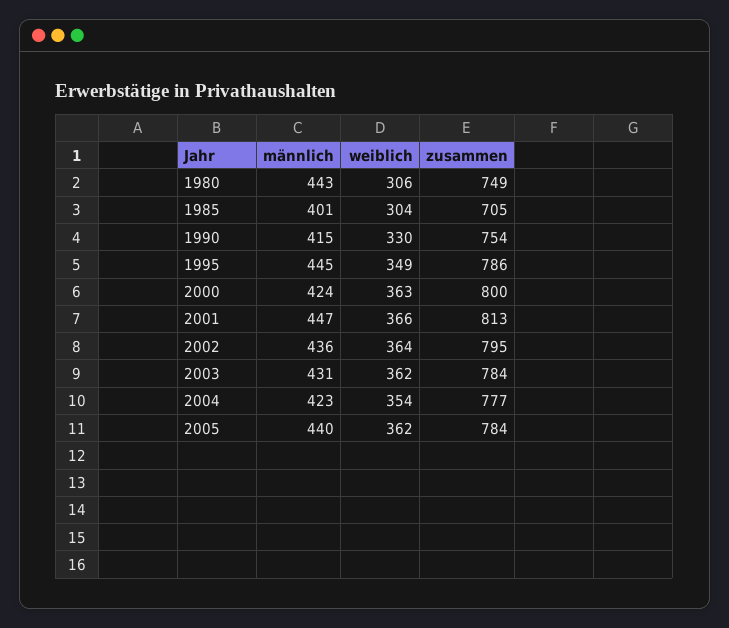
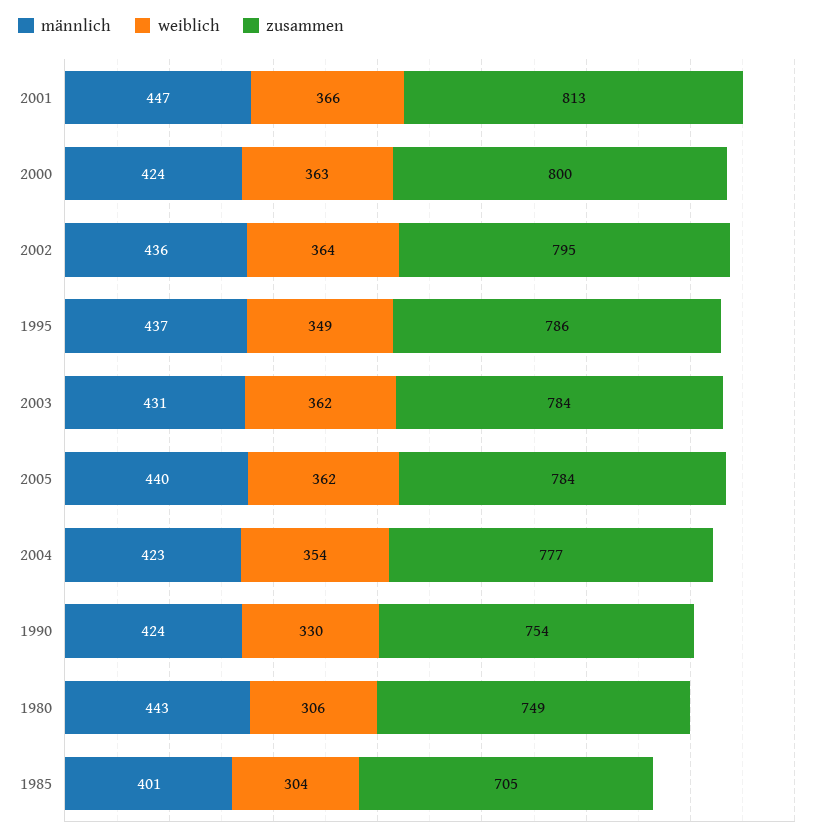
  {
    "männlich": {
      "1980": 443,
      "1985": 401,
-     "1990": 415,
+     "1990": 424,
-     "1995": 445,
+     "1995": 437,
      "2000": 424,
      "2001": 447,
      "2002": 436,
      "2003": 431,
      "2004": 423,
      "2005": 440
    },
    "weiblich": {
      "1980": 306,
      "1985": 304,
      "1990": 330,
      "1995": 349,
      "2000": 363,
      "2001": 366,
      "2002": 364,
      "2003": 362,
      "2004": 354,
      "2005": 362
    },
    "zusammen": {
      "1980": 749,
      "1985": 705,
      "1990": 754,
      "1995": 786,
      "2000": 800,
      "2001": 813,
      "2002": 795,
      "2003": 784,
      "2004": 777,
      "2005": 784
    }
  }

